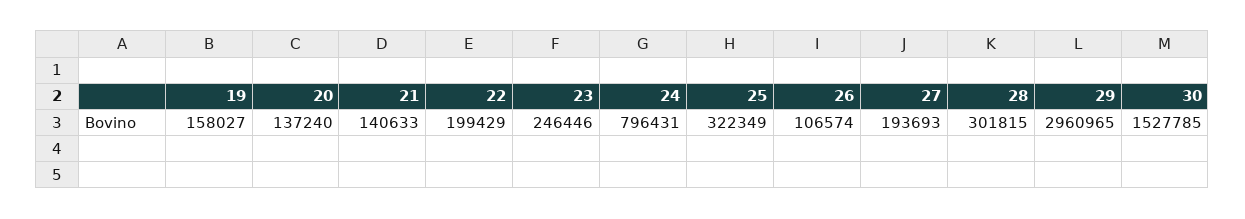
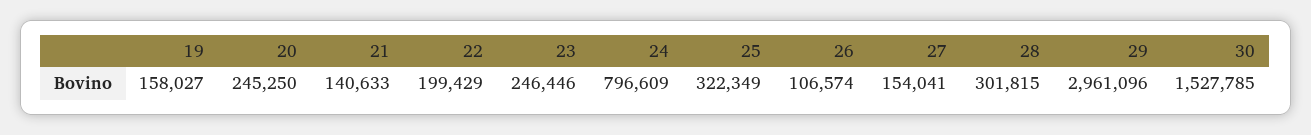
  {
    "19": 158027,
-   "20": 137240,
+   "20": 245250,
    "21": 140633,
    "22": 199429,
    "23": 246446,
-   "24": 796431,
+   "24": 796609,
    "25": 322349,
    "26": 106574,
-   "27": 193693,
+   "27": 154041,
    "28": 301815,
-   "29": 2960965,
+   "29": 2961096,
    "30": 1527785
  }

